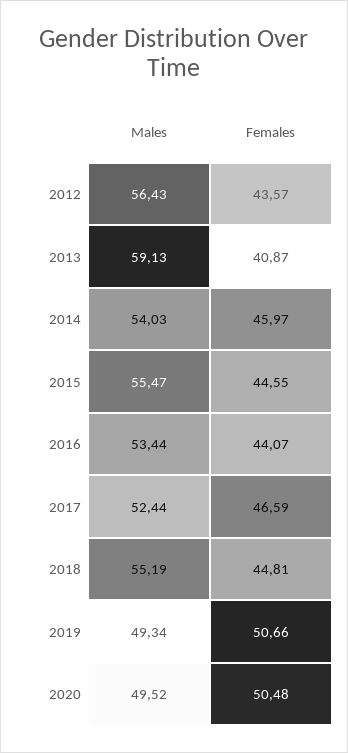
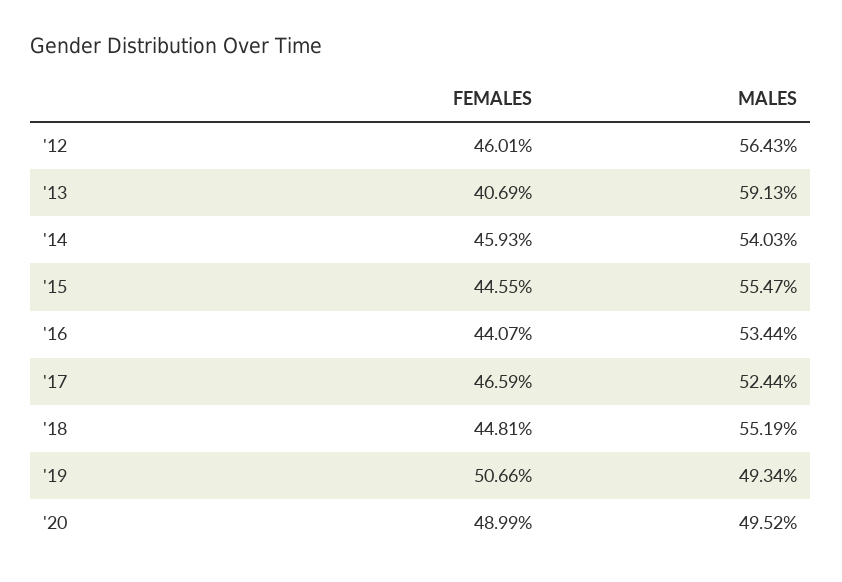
  {
    "Males": {
      "2012": 56.43,
      "2013": 59.13,
      "2014": 54.03,
      "2015": 55.47,
      "2016": 53.44,
      "2017": 52.44,
      "2018": 55.19,
      "2019": 49.34,
      "2020": 49.52
    },
    "Females": {
-     "2012": 43.57,
+     "2012": 46.01,
-     "2013": 40.87,
+     "2013": 40.69,
-     "2014": 45.97,
+     "2014": 45.93,
      "2015": 44.55,
      "2016": 44.07,
      "2017": 46.59,
      "2018": 44.81,
      "2019": 50.66,
-     "2020": 50.48
+     "2020": 48.99
    }
  }

